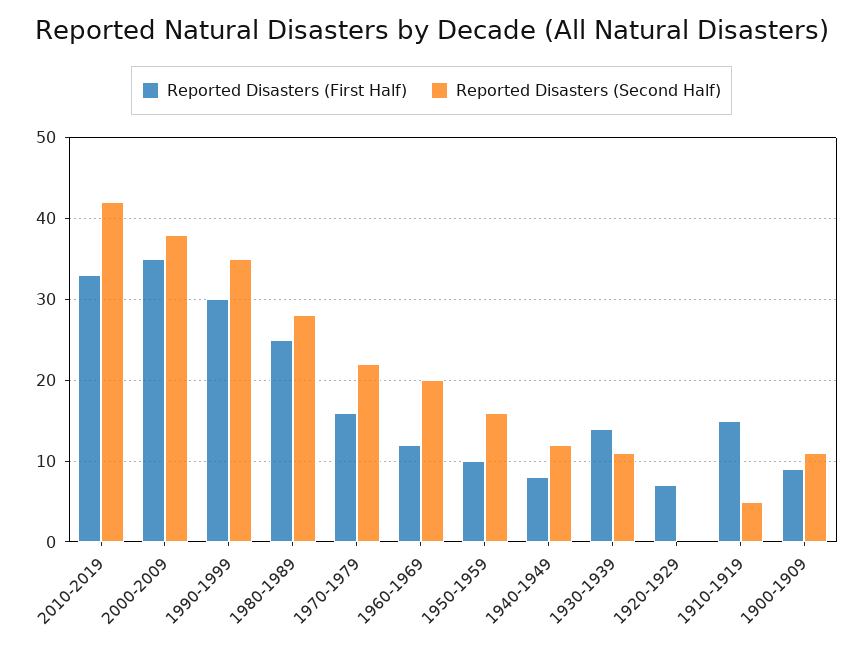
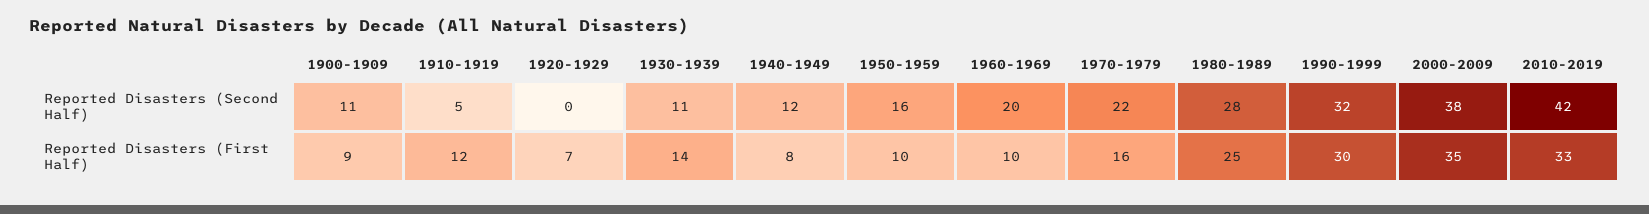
  {
    "Reported Disasters (First Half)": {
      "2010-2019": 33,
      "2000-2009": 35,
      "1990-1999": 30,
      "1980-1989": 25,
      "1970-1979": 16,
-     "1960-1969": 12,
+     "1960-1969": 10,
      "1950-1959": 10,
      "1940-1949": 8,
      "1930-1939": 14,
      "1920-1929": 7,
-     "1910-1919": 15,
+     "1910-1919": 12,
      "1900-1909": 9
    },
    "Reported Disasters (Second Half)": {
      "2010-2019": 42,
      "2000-2009": 38,
-     "1990-1999": 35,
+     "1990-1999": 32,
      "1980-1989": 28,
      "1970-1979": 22,
      "1960-1969": 20,
      "1950-1959": 16,
      "1940-1949": 12,
      "1930-1939": 11,
      "1920-1929": 0,
      "1910-1919": 5,
      "1900-1909": 11
    }
  }

